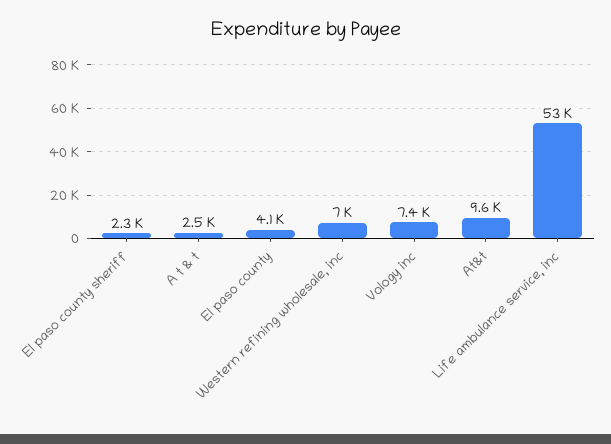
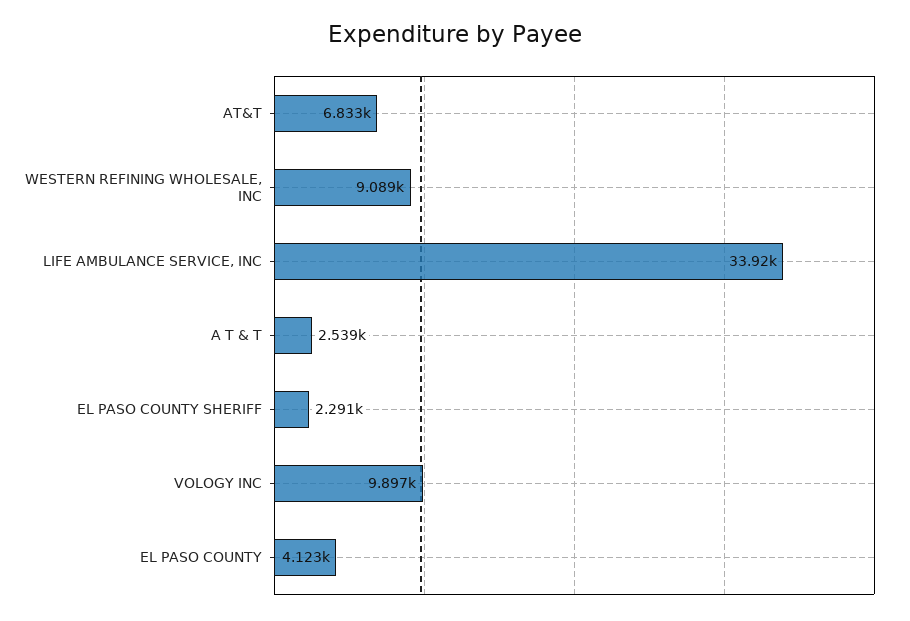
  {
    "El paso county sheriff": 2291,
    "A t & t": 2539,
    "El paso county": 4123,
-   "Western refining wholesale, inc": 7000,
+   "Western refining wholesale, inc": 9089,
-   "Vology inc": 7400,
+   "Vology inc": 9897,
-   "At&t": 9600,
+   "At&t": 6833,
-   "Life ambulance service, inc": 53000
+   "Life ambulance service, inc": 33920
  }

